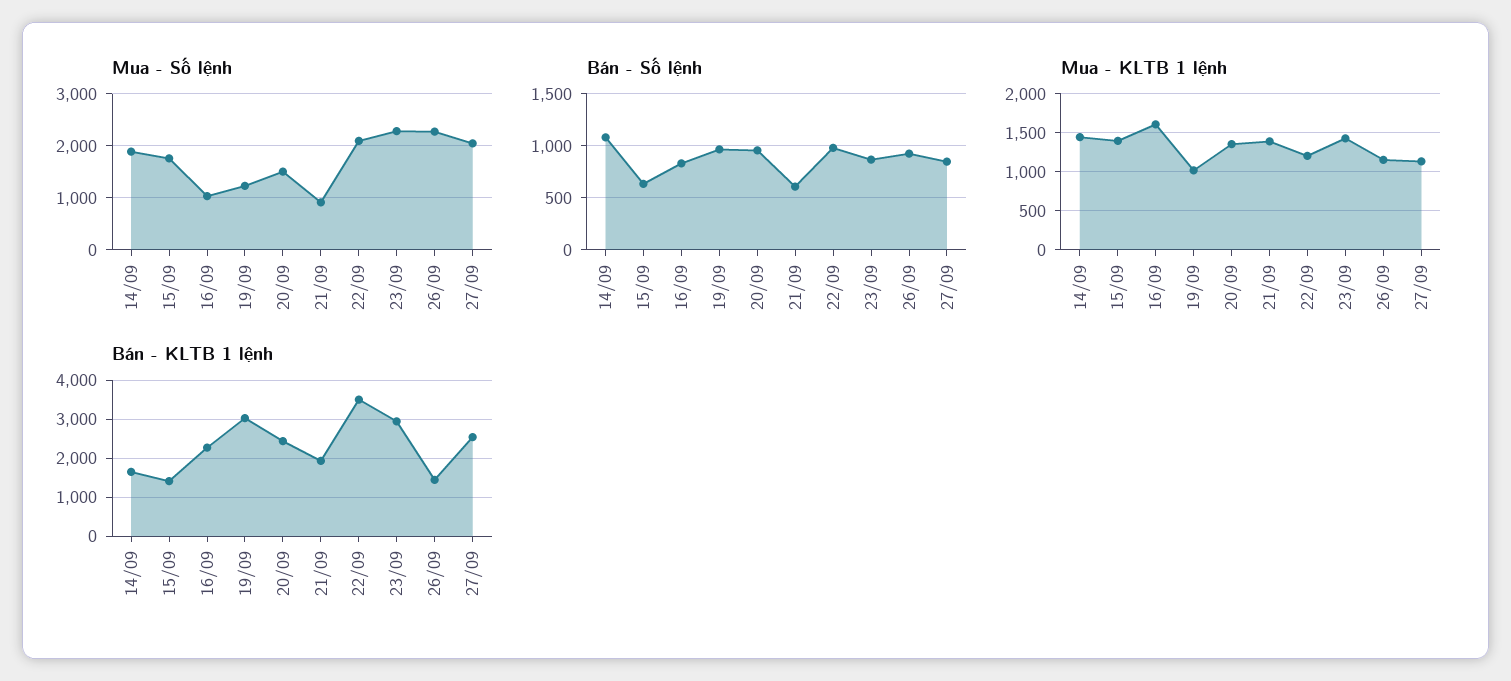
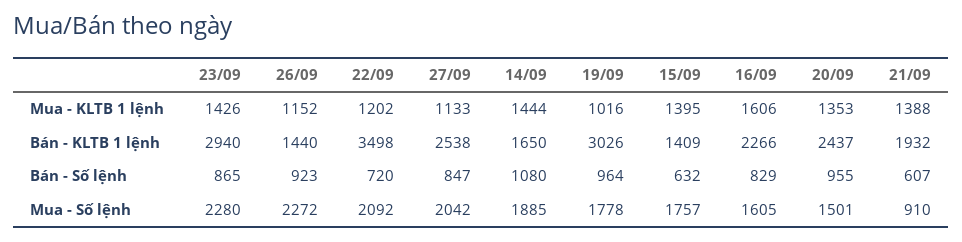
  {
    "Mua - Số lệnh": {
      "14/09": 1885,
      "15/09": 1757,
-     "16/09": 1000,
+     "16/09": 1605,
-     "19/09": 1200,
+     "19/09": 1778,
      "20/09": 1501,
      "21/09": 910,
      "22/09": 2092,
      "23/09": 2280,
      "26/09": 2272,
      "27/09": 2042
    },
    "Bán - Số lệnh": {
      "14/09": 1080,
      "15/09": 632,
      "16/09": 829,
      "19/09": 964,
      "20/09": 955,
      "21/09": 607,
-     "22/09": 1000,
+     "22/09": 720,
      "23/09": 865,
      "26/09": 923,
      "27/09": 847
    },
    "Mua - KLTB 1 lệnh": {
      "14/09": 1444,
      "15/09": 1395,
      "16/09": 1606,
      "19/09": 1016,
      "20/09": 1353,
      "21/09": 1388,
      "22/09": 1202,
      "23/09": 1426,
      "26/09": 1152,
      "27/09": 1133
    },
    "Bán - KLTB 1 lệnh": {
      "14/09": 1650,
      "15/09": 1409,
      "16/09": 2266,
      "19/09": 3026,
      "20/09": 2437,
      "21/09": 1932,
      "22/09": 3498,
      "23/09": 2940,
      "26/09": 1440,
      "27/09": 2538
    }
  }

